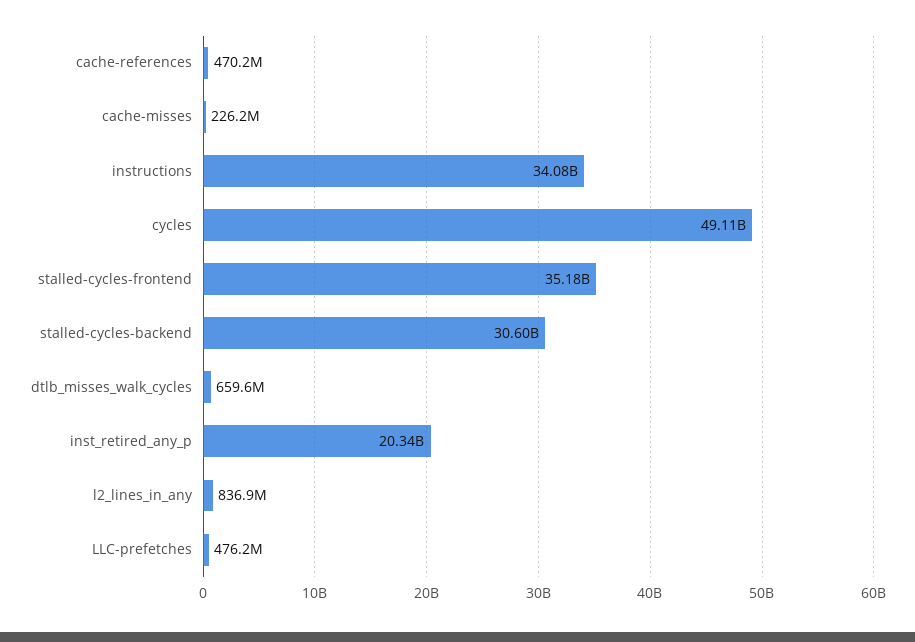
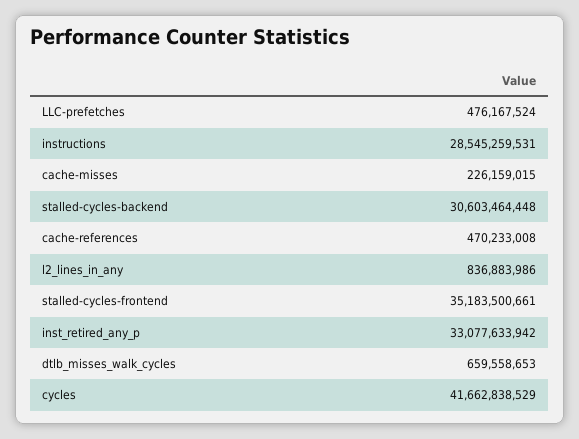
  {
    "cache-references": 470233008,
    "cache-misses": 226159015,
-   "instructions": 34080000000,
+   "instructions": 28545259531,
-   "cycles": 49110000000,
+   "cycles": 41662838529,
    "stalled-cycles-frontend": 35183500661,
    "stalled-cycles-backend": 30603464448,
    "dtlb_misses_walk_cycles": 659558653,
-   "inst_retired_any_p": 20340000000,
+   "inst_retired_any_p": 33077633942,
    "l2_lines_in_any": 836883986,
    "LLC-prefetches": 476167524
  }

